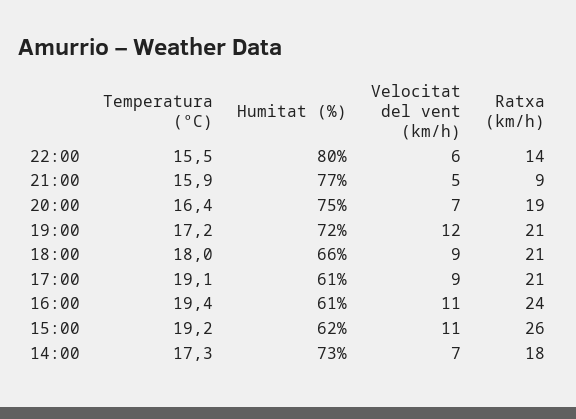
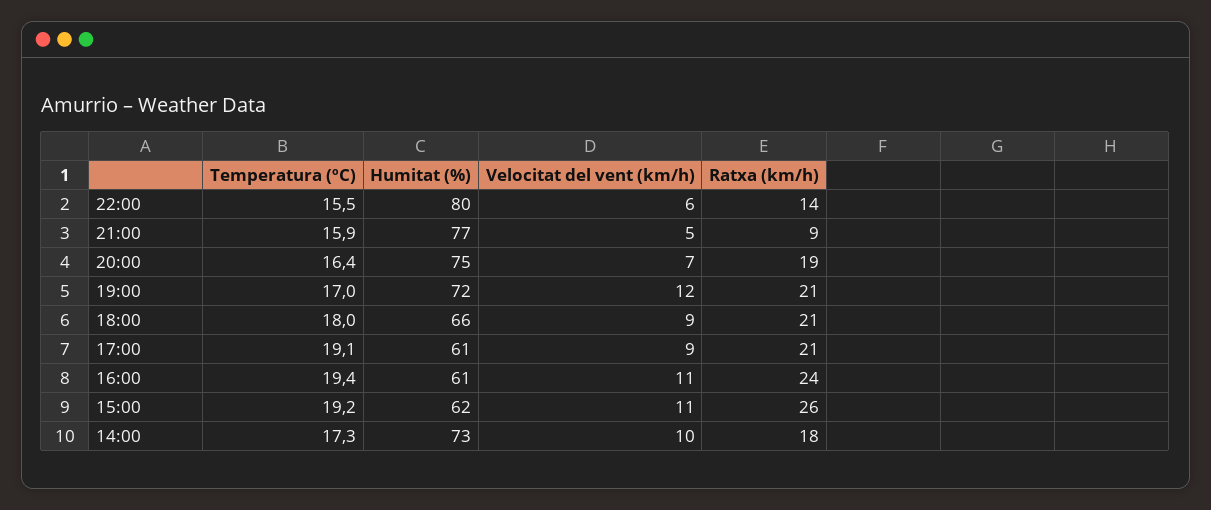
  {
    "Temperatura (ºC)": {
      "22:00": 15.5,
      "21:00": 15.9,
      "20:00": 16.4,
-     "19:00": 17.2,
+     "19:00": 17,
      "18:00": 18,
      "17:00": 19.1,
      "16:00": 19.4,
      "15:00": 19.2,
      "14:00": 17.3
    },
    "Humitat (%)": {
      "22:00": 80,
      "21:00": 77,
      "20:00": 75,
      "19:00": 72,
      "18:00": 66,
      "17:00": 61,
      "16:00": 61,
      "15:00": 62,
      "14:00": 73
    },
    "Velocitat del vent (km/h)": {
      "22:00": 6,
      "21:00": 5,
      "20:00": 7,
      "19:00": 12,
      "18:00": 9,
      "17:00": 9,
      "16:00": 11,
      "15:00": 11,
-     "14:00": 7
+     "14:00": 10
    },
    "Ratxa (km/h)": {
      "22:00": 14,
      "21:00": 9,
      "20:00": 19,
      "19:00": 21,
      "18:00": 21,
      "17:00": 21,
      "16:00": 24,
      "15:00": 26,
      "14:00": 18
    }
  }

